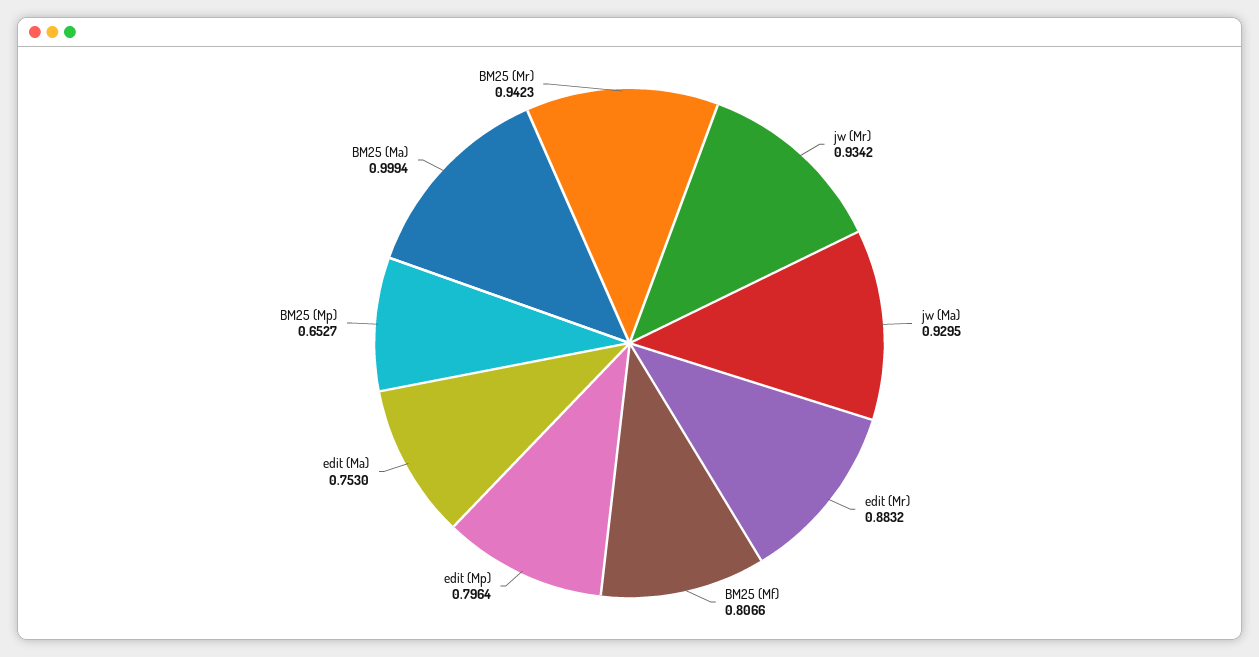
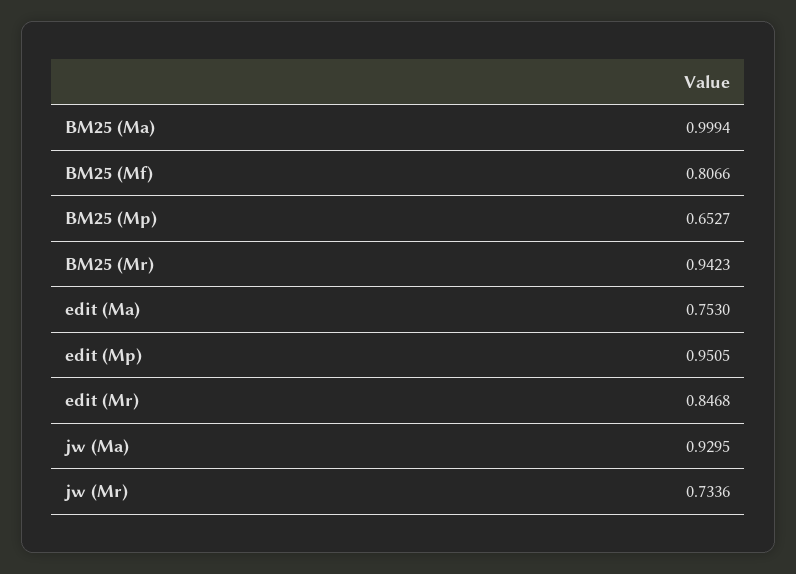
  {
-   "jw (Mr)": 0.9342,
+   "jw (Mr)": 0.7336,
    "jw (Ma)": 0.9295,
-   "edit (Mr)": 0.8832,
+   "edit (Mr)": 0.8468,
    "BM25 (Mf)": 0.8066,
-   "edit (Mp)": 0.7964,
+   "edit (Mp)": 0.9505,
    "edit (Ma)": 0.753,
    "BM25 (Mp)": 0.6527,
    "BM25 (Ma)": 0.9994,
    "BM25 (Mr)": 0.9423
  }

